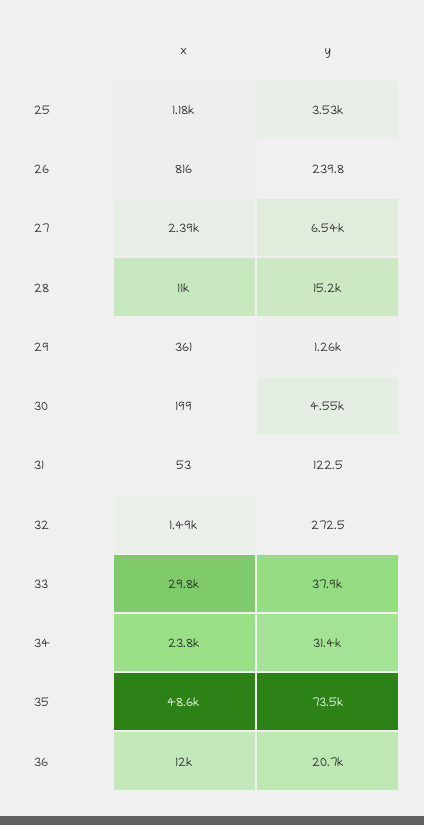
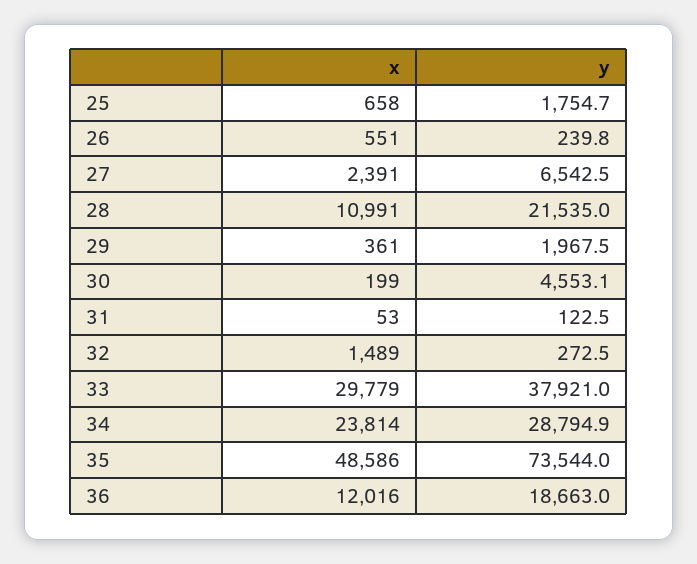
  {
    "x": {
-     "25": 1180,
+     "25": 658,
-     "26": 816,
+     "26": 551,
      "27": 2391,
      "28": 10991,
      "29": 361,
      "30": 199,
      "31": 53,
      "32": 1489,
      "33": 29779,
      "34": 23814,
      "35": 48586,
      "36": 12016
    },
    "y": {
-     "25": 3530,
+     "25": 1754.7,
      "26": 239.8,
      "27": 6542.5,
-     "28": 15200,
+     "28": 21535,
-     "29": 1260,
+     "29": 1967.5,
      "30": 4553.1,
      "31": 122.5,
      "32": 272.5,
      "33": 37921,
-     "34": 31400,
+     "34": 28794.9,
      "35": 73544,
-     "36": 20700
+     "36": 18663
    }
  }

